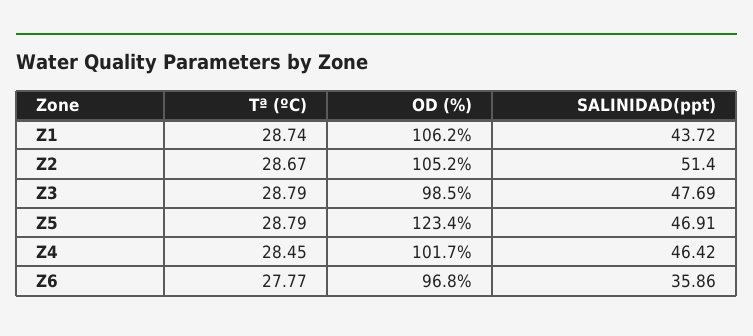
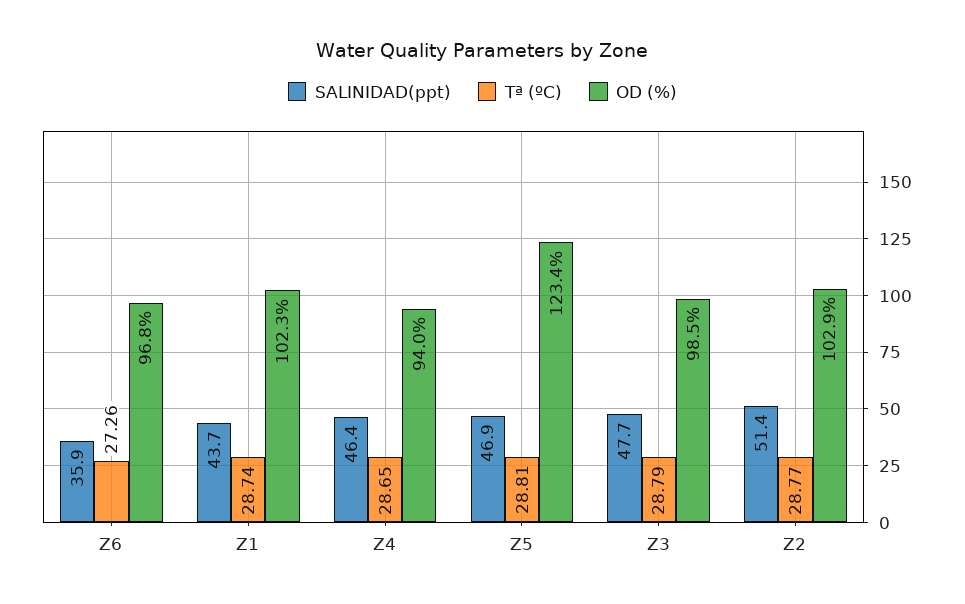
  {
    "Tª (ºC)": {
      "Z1": 28.74,
-     "Z2": 28.67,
+     "Z2": 28.77,
      "Z3": 28.79,
-     "Z5": 28.79,
+     "Z5": 28.81,
-     "Z4": 28.45,
+     "Z4": 28.65,
-     "Z6": 27.77
+     "Z6": 27.26
    },
    "OD (%)": {
-     "Z1": 106.2,
+     "Z1": 102.3,
-     "Z2": 105.2,
+     "Z2": 102.9,
      "Z3": 98.5,
      "Z5": 123.4,
-     "Z4": 101.7,
+     "Z4": 94,
      "Z6": 96.8
    },
    "SALINIDAD(ppt)": {
      "Z1": 43.72,
      "Z2": 51.4,
      "Z3": 47.69,
      "Z5": 46.91,
      "Z4": 46.42,
      "Z6": 35.86
    }
  }

